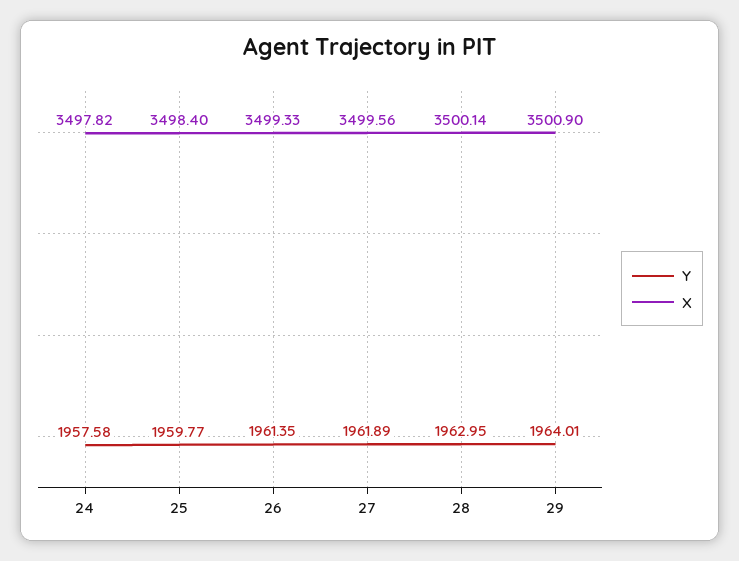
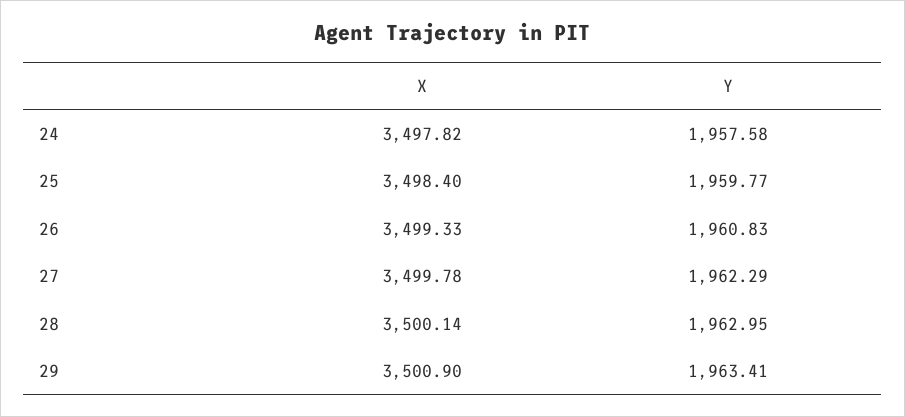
  {
    "Y": {
      "24": 1957.58,
      "25": 1959.77,
-     "26": 1961.35,
+     "26": 1960.83,
-     "27": 1961.89,
+     "27": 1962.29,
      "28": 1962.95,
-     "29": 1964.01
+     "29": 1963.41
    },
    "X": {
      "24": 3497.82,
      "25": 3498.4,
      "26": 3499.33,
-     "27": 3499.56,
+     "27": 3499.78,
      "28": 3500.14,
      "29": 3500.9
    }
  }

